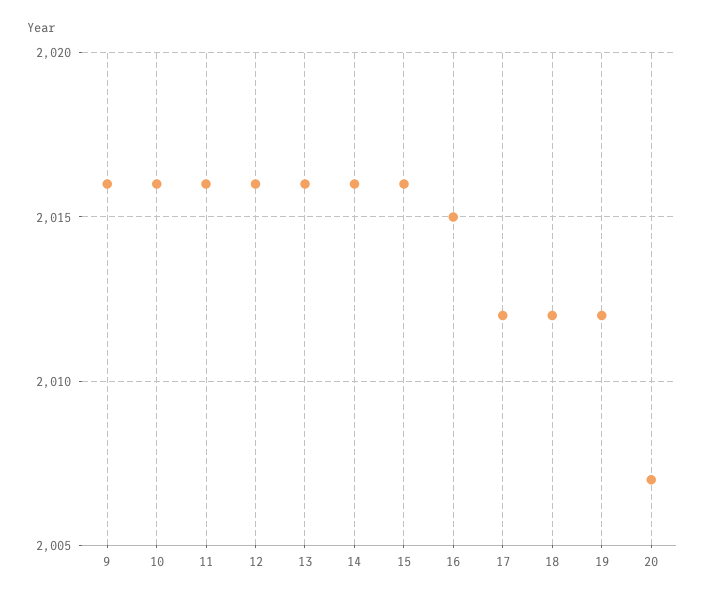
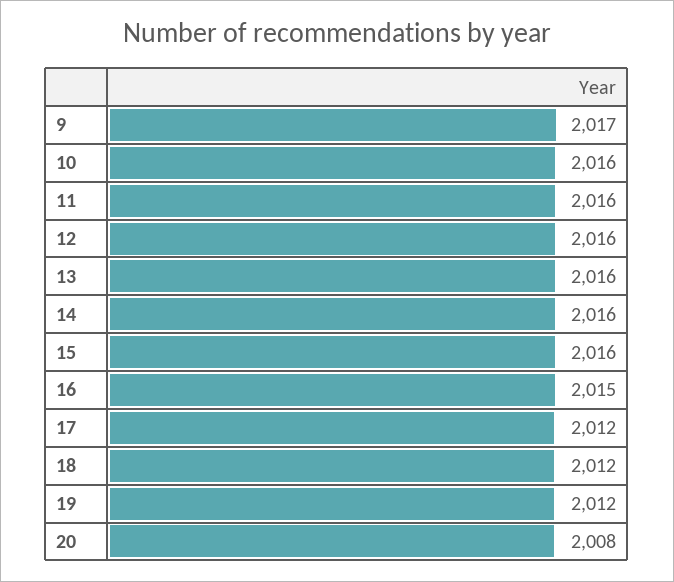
  {
-   "9": 2016,
+   "9": 2017,
    "10": 2016,
    "11": 2016,
    "12": 2016,
    "13": 2016,
    "14": 2016,
    "15": 2016,
    "16": 2015,
    "17": 2012,
    "18": 2012,
    "19": 2012,
-   "20": 2007
+   "20": 2008
  }

